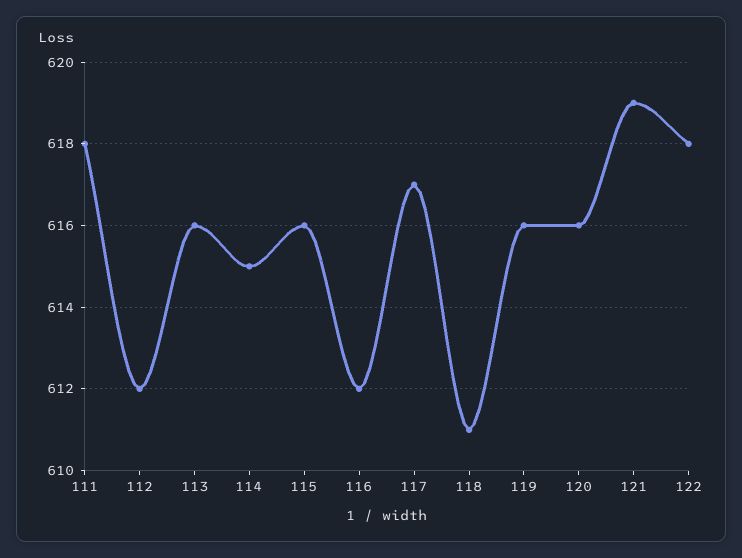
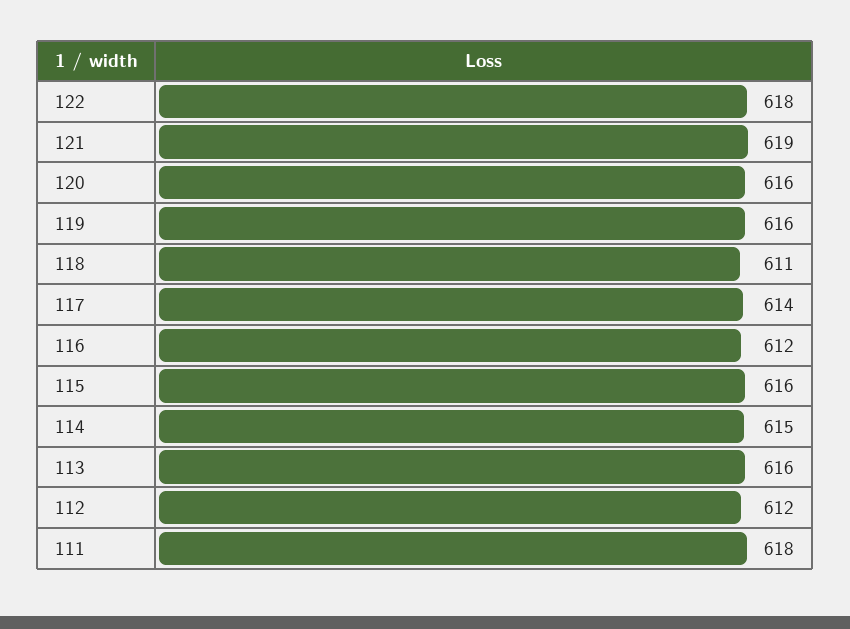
  {
    "111": 618,
    "112": 612,
    "113": 616,
    "114": 615,
    "115": 616,
    "116": 612,
-   "117": 617,
+   "117": 614,
    "118": 611,
    "119": 616,
    "120": 616,
    "121": 619,
    "122": 618
  }

